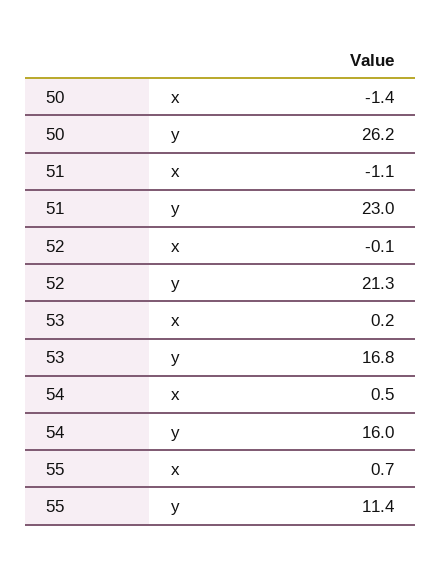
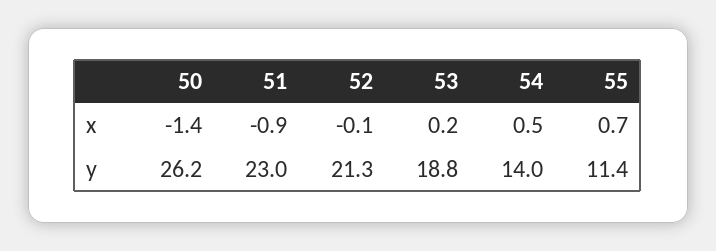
  {
    "50": {
      "x": -1.4,
      "y": 26.2
    },
    "51": {
-     "x": -1.1,
+     "x": -0.9,
      "y": 23
    },
    "52": {
      "x": -0.1,
      "y": 21.3
    },
    "53": {
      "x": 0.2,
-     "y": 16.8
+     "y": 18.8
    },
    "54": {
      "x": 0.5,
-     "y": 16
+     "y": 14
    },
    "55": {
      "x": 0.7,
      "y": 11.4
    }
  }

